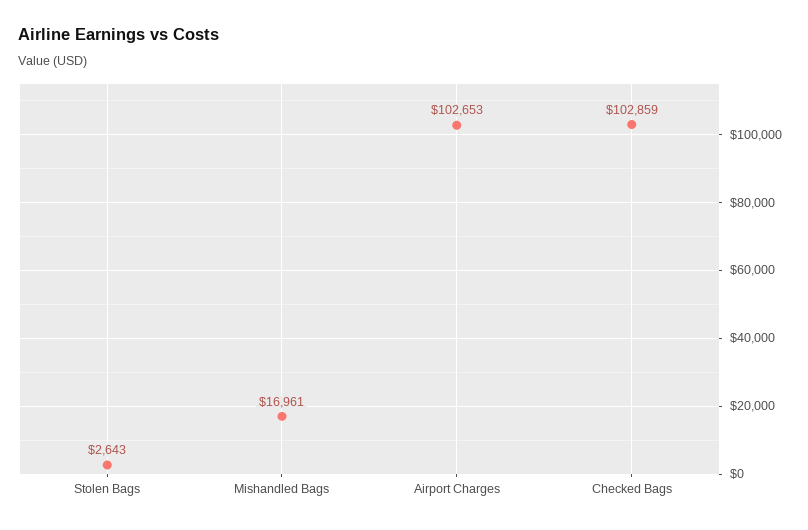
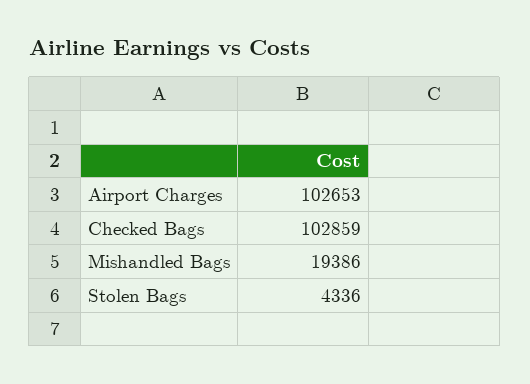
  {
-   "Stolen Bags": 2643,
+   "Stolen Bags": 4336,
-   "Mishandled Bags": 16961,
+   "Mishandled Bags": 19386,
    "Airport Charges": 102653,
    "Checked Bags": 102859
  }

